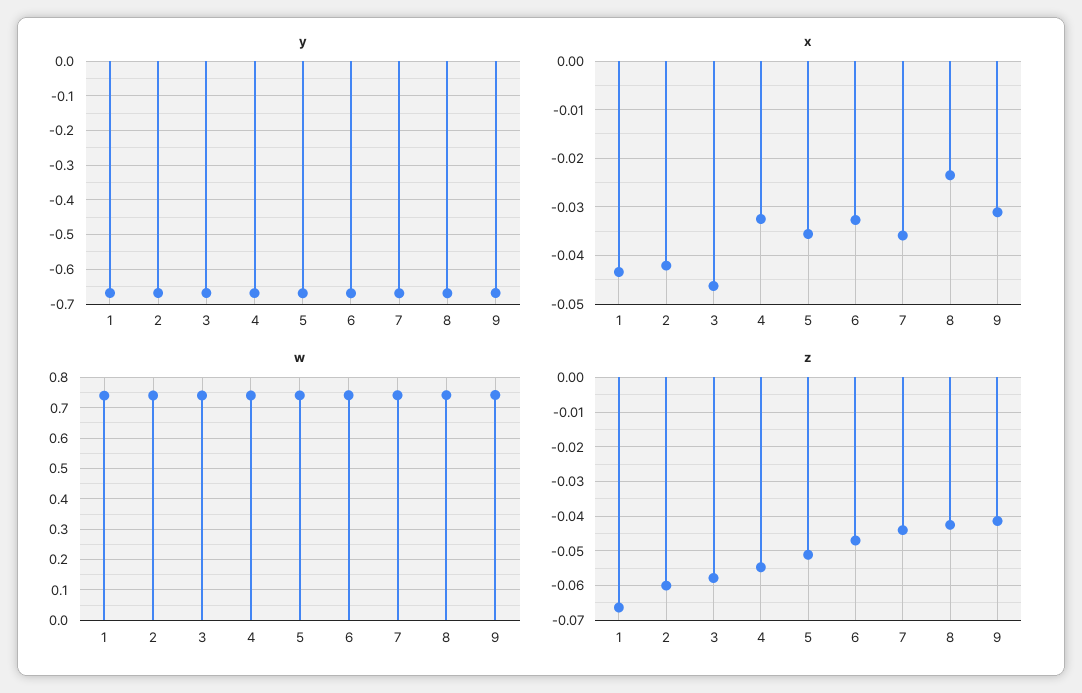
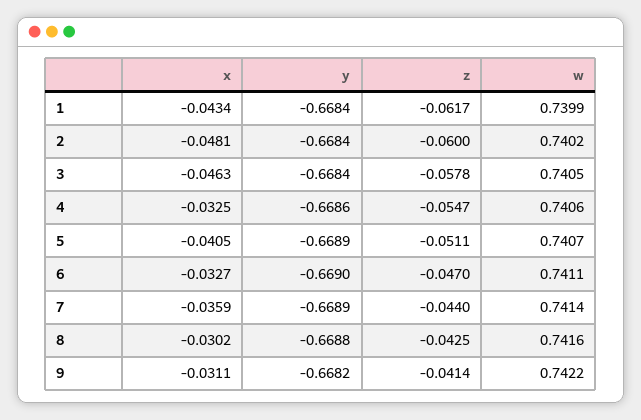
  {
    "y": {
      "1": -0.6684,
      "2": -0.6684,
      "3": -0.6684,
      "4": -0.6686,
      "5": -0.6689,
      "6": -0.669,
      "7": -0.6689,
      "8": -0.6688,
      "9": -0.6682
    },
    "x": {
      "1": -0.0434,
-     "2": -0.042,
+     "2": -0.0481,
      "3": -0.0463,
      "4": -0.0325,
-     "5": -0.036,
+     "5": -0.0405,
      "6": -0.0327,
      "7": -0.0359,
-     "8": -0.024,
+     "8": -0.0302,
      "9": -0.0311
    },
    "w": {
      "1": 0.7399,
      "2": 0.7402,
      "3": 0.7405,
      "4": 0.7406,
      "5": 0.7407,
      "6": 0.7411,
      "7": 0.7414,
      "8": 0.7416,
      "9": 0.7422
    },
    "z": {
-     "1": -0.066,
+     "1": -0.0617,
      "2": -0.06,
      "3": -0.0578,
      "4": -0.0547,
      "5": -0.0511,
      "6": -0.047,
      "7": -0.044,
      "8": -0.0425,
      "9": -0.0414
    }
  }

